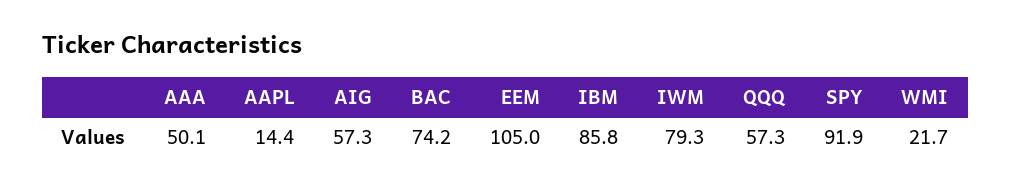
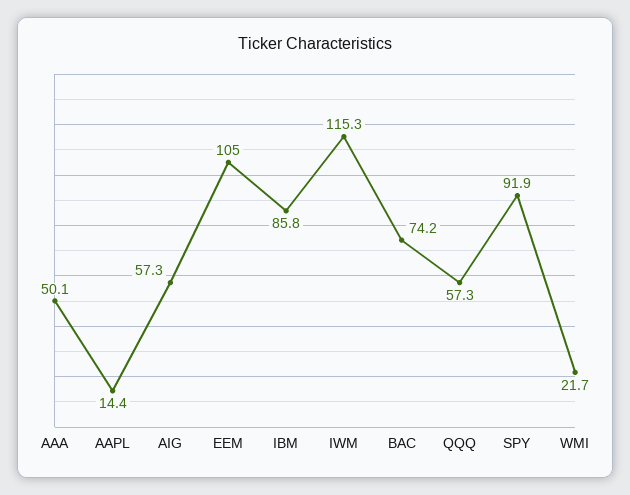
  {
    "AAA": 50.1,
    "AAPL": 14.4,
    "AIG": 57.3,
    "BAC": 74.2,
    "EEM": 105,
    "IBM": 85.8,
-   "IWM": 79.3,
+   "IWM": 115.3,
    "QQQ": 57.3,
    "SPY": 91.9,
    "WMI": 21.7
  }

